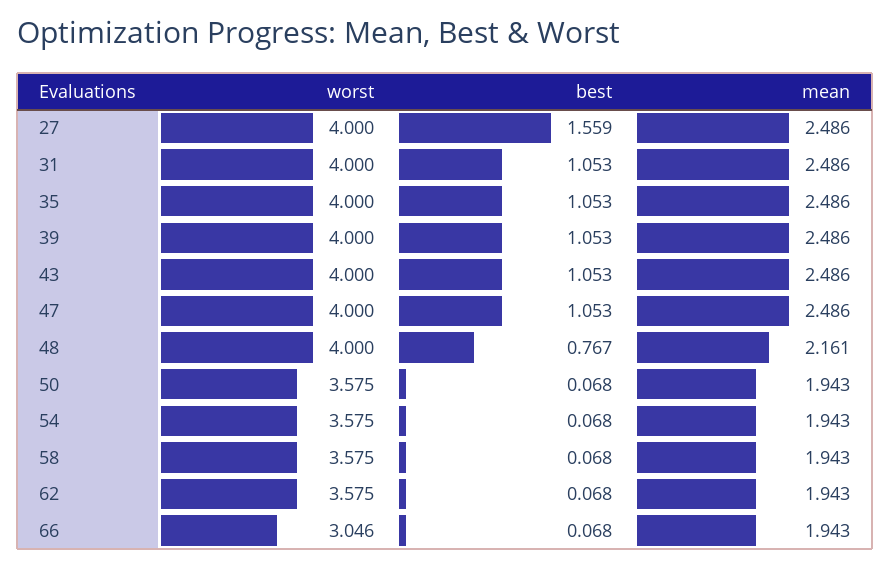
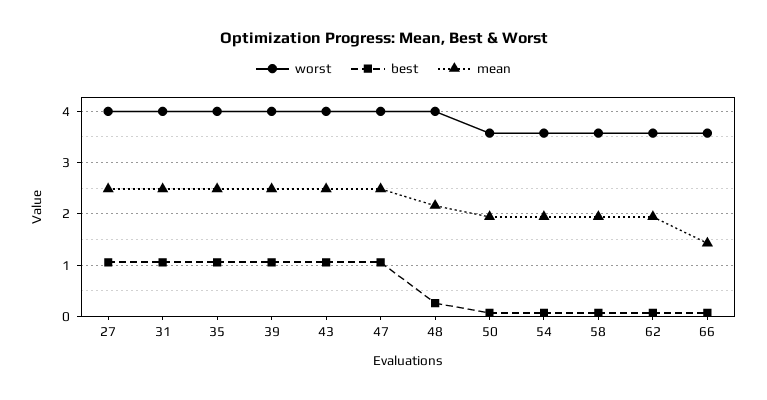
  {
    "worst": {
      "27": 4,
      "31": 4,
      "35": 4,
      "39": 4,
      "43": 4,
      "47": 4,
      "48": 4,
      "50": 3.575,
      "54": 3.575,
      "58": 3.575,
      "62": 3.575,
-     "66": 3.046
+     "66": 3.6
    },
    "best": {
-     "27": 1.559,
+     "27": 1,
      "31": 1.053,
      "35": 1.053,
      "39": 1.053,
      "43": 1.053,
      "47": 1.053,
-     "48": 0.767,
+     "48": 0.2,
      "50": 0.068,
      "54": 0.068,
      "58": 0.068,
      "62": 0.068,
      "66": 0.068
    },
    "mean": {
      "27": 2.486,
      "31": 2.486,
      "35": 2.486,
      "39": 2.486,
      "43": 2.486,
      "47": 2.486,
      "48": 2.161,
      "50": 1.943,
      "54": 1.943,
      "58": 1.943,
      "62": 1.943,
-     "66": 1.943
+     "66": 1.4
    }
  }

